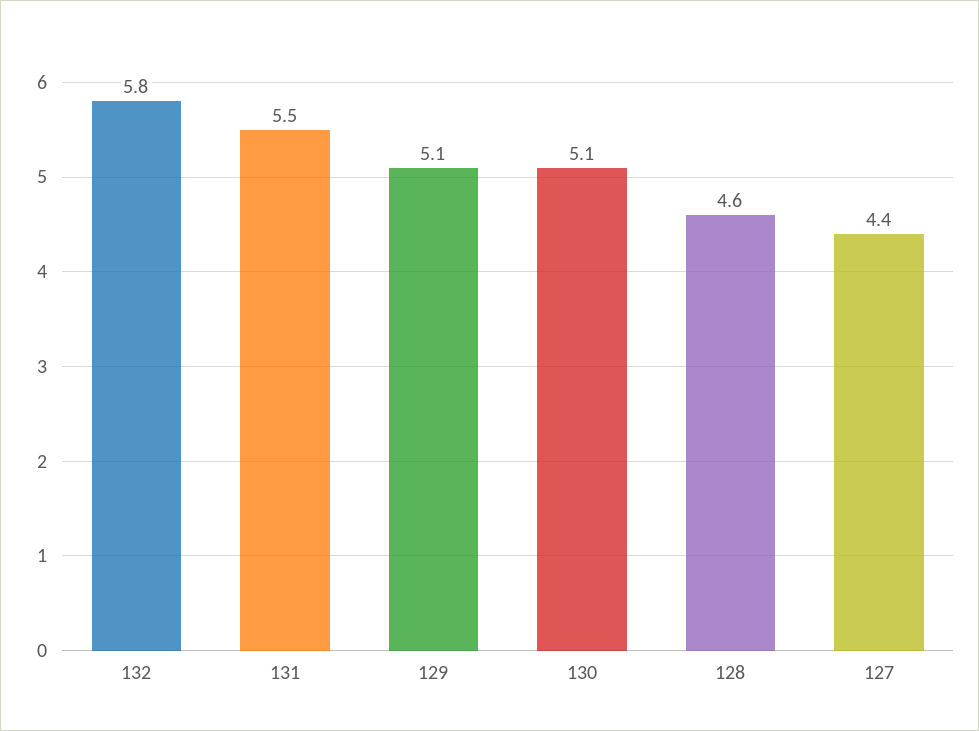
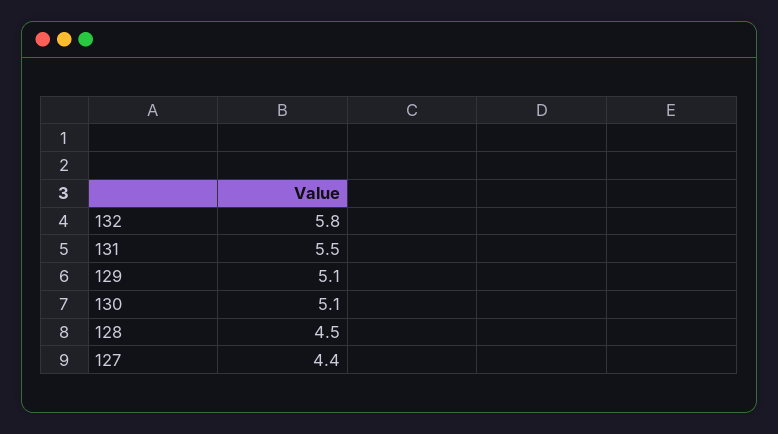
  {
    "132": 5.8,
    "131": 5.5,
    "129": 5.1,
    "130": 5.1,
-   "128": 4.6,
+   "128": 4.5,
    "127": 4.4
  }

